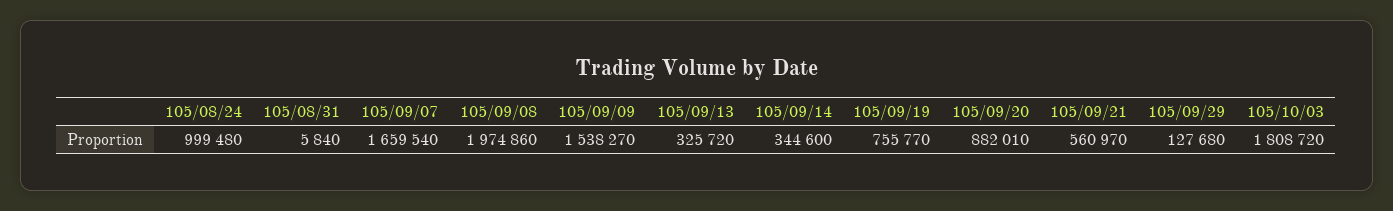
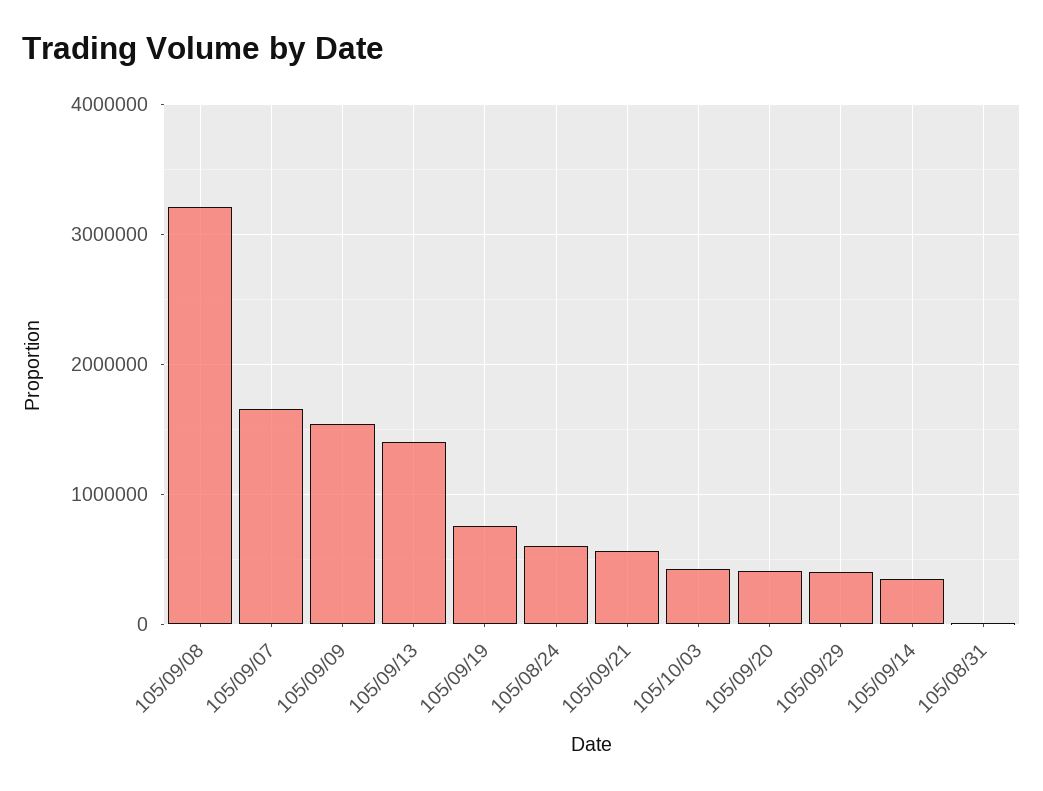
  {
-   "105/08/24": 999480,
+   "105/08/24": 600000,
    "105/08/31": 5840,
    "105/09/07": 1659540,
-   "105/09/08": 1974860,
+   "105/09/08": 3200000,
    "105/09/09": 1538270,
-   "105/09/13": 325720,
+   "105/09/13": 1400000,
    "105/09/14": 344600,
    "105/09/19": 755770,
-   "105/09/20": 882010,
+   "105/09/20": 400000,
    "105/09/21": 560970,
-   "105/09/29": 127680,
+   "105/09/29": 400000,
-   "105/10/03": 1808720
+   "105/10/03": 400000
  }

